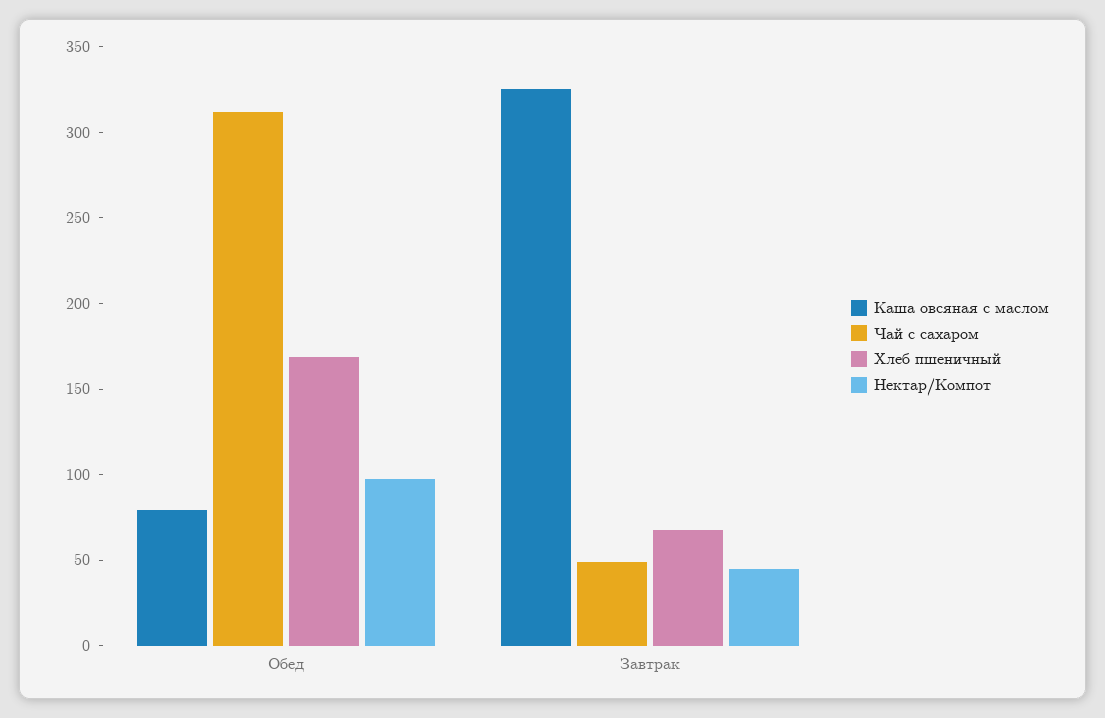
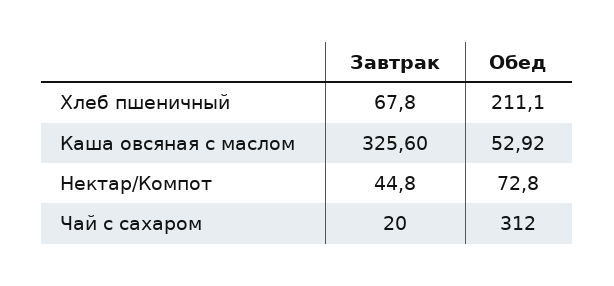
  {
    "Каша овсяная с маслом": {
-     "Обед": 80,
+     "Обед": 52.92,
      "Завтрак": 325.6
    },
    "Чай с сахаром": {
      "Обед": 312,
-     "Завтрак": 50
+     "Завтрак": 20
    },
    "Хлеб пшеничный": {
-     "Обед": 170,
+     "Обед": 211.1,
      "Завтрак": 67.8
    },
    "Нектар/Компот": {
-     "Обед": 100,
+     "Обед": 72.8,
      "Завтрак": 44.8
    }
  }

